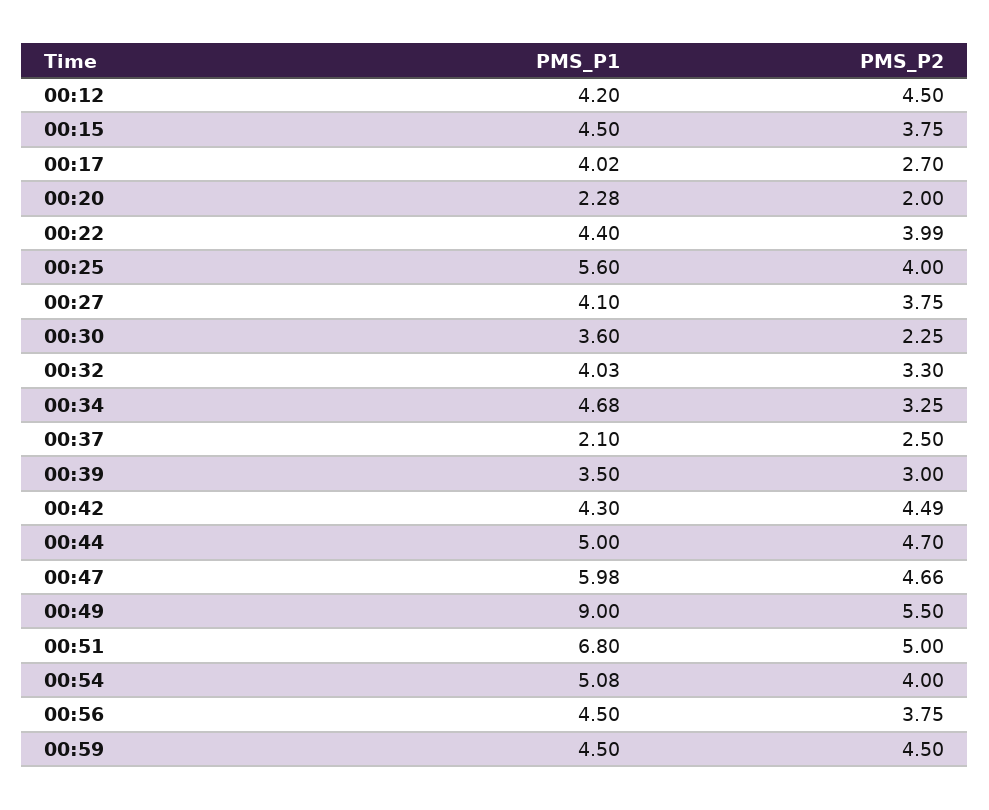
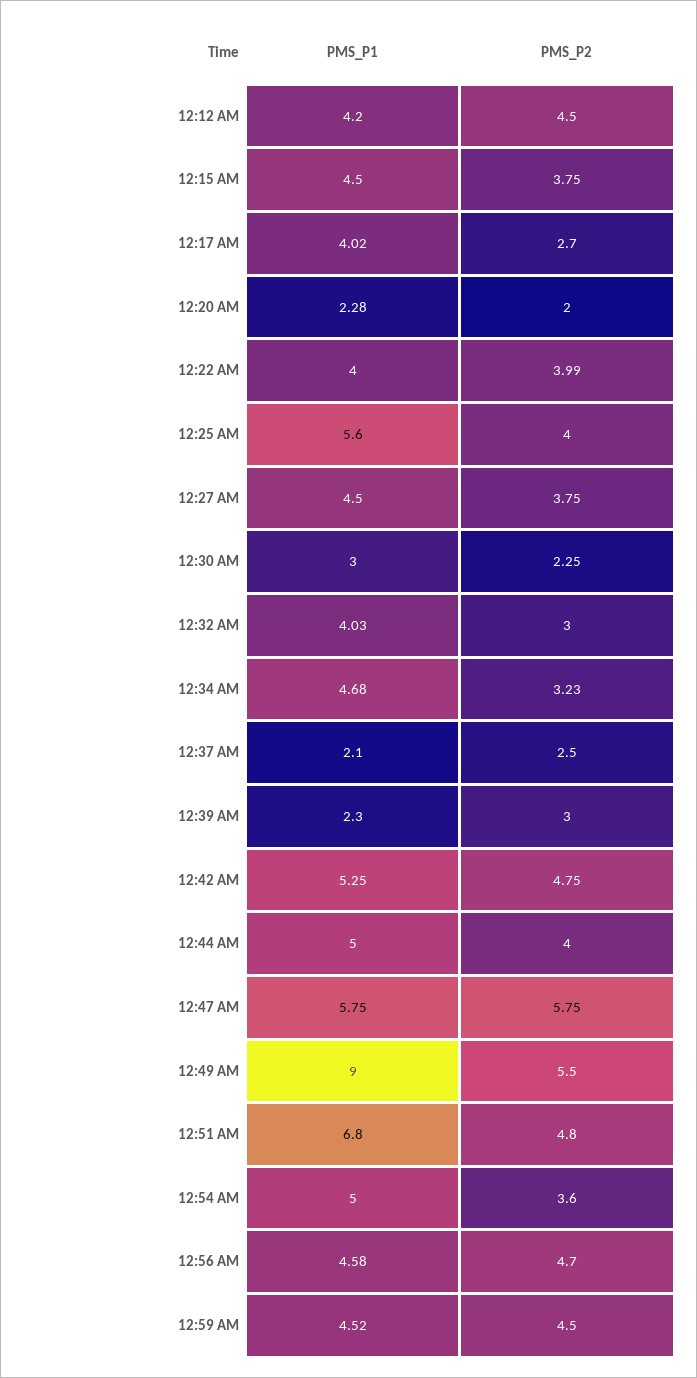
  {
    "PMS_P1": {
      "00:12": 4.2,
      "00:15": 4.5,
      "00:17": 4.02,
      "00:20": 2.28,
-     "00:22": 4.4,
+     "00:22": 4,
      "00:25": 5.6,
-     "00:27": 4.1,
+     "00:27": 4.5,
-     "00:30": 3.6,
+     "00:30": 3,
      "00:32": 4.03,
      "00:34": 4.68,
      "00:37": 2.1,
-     "00:39": 3.5,
+     "00:39": 2.3,
-     "00:42": 4.3,
+     "00:42": 5.25,
      "00:44": 5,
-     "00:47": 5.98,
+     "00:47": 5.75,
      "00:49": 9,
      "00:51": 6.8,
-     "00:54": 5.08,
+     "00:54": 5,
-     "00:56": 4.5,
+     "00:56": 4.58,
-     "00:59": 4.5
+     "00:59": 4.52
    },
    "PMS_P2": {
      "00:12": 4.5,
      "00:15": 3.75,
      "00:17": 2.7,
      "00:20": 2,
      "00:22": 3.99,
      "00:25": 4,
      "00:27": 3.75,
      "00:30": 2.25,
-     "00:32": 3.3,
+     "00:32": 3,
-     "00:34": 3.25,
+     "00:34": 3.23,
      "00:37": 2.5,
      "00:39": 3,
-     "00:42": 4.49,
+     "00:42": 4.75,
-     "00:44": 4.7,
+     "00:44": 4,
-     "00:47": 4.66,
+     "00:47": 5.75,
      "00:49": 5.5,
-     "00:51": 5,
+     "00:51": 4.8,
-     "00:54": 4,
+     "00:54": 3.6,
-     "00:56": 3.75,
+     "00:56": 4.7,
      "00:59": 4.5
    }
  }

